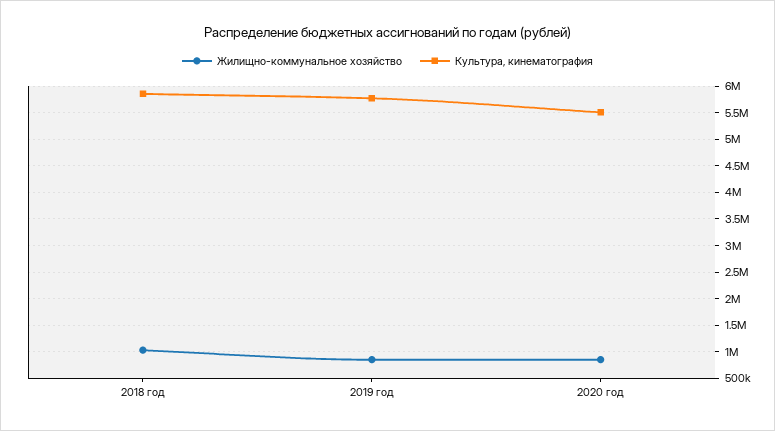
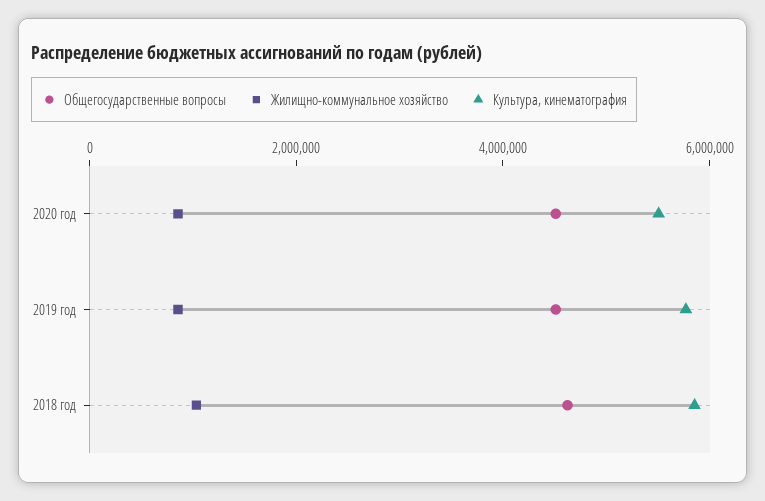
  {
    "Жилищно-коммунальное хозяйство": {
      "2018 год": 1000000,
      "2019 год": 750000,
      "2020 год": 750000
    },
    "Культура, кинематография": {
      "2018 год": 5750000,
      "2019 год": 5750000,
      "2020 год": 5500000
-   }
+   },
+   "Общегосударственные вопросы": {
+     "2020 год": 4500000,
+     "2019 год": 4500000,
+     "2018 год": 4500000
+   }
  }

